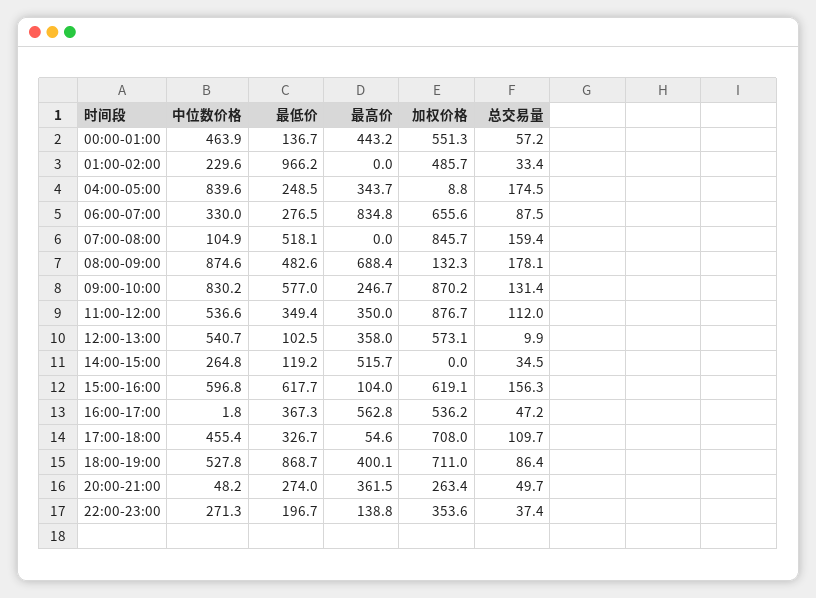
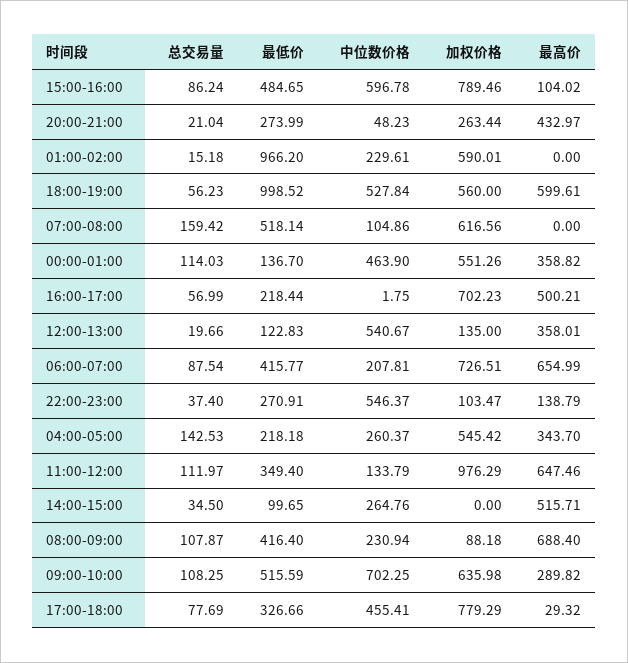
  {
    "中位数价格": {
      "00:00-01:00": 463.9,
      "01:00-02:00": 229.61,
-     "04:00-05:00": 839.6,
+     "04:00-05:00": 260.37,
-     "06:00-07:00": 330,
+     "06:00-07:00": 207.81,
      "07:00-08:00": 104.86,
-     "08:00-09:00": 874.6,
+     "08:00-09:00": 230.94,
-     "09:00-10:00": 830.2,
+     "09:00-10:00": 702.25,
-     "11:00-12:00": 536.6,
+     "11:00-12:00": 133.79,
      "12:00-13:00": 540.67,
      "14:00-15:00": 264.76,
      "15:00-16:00": 596.78,
      "16:00-17:00": 1.75,
      "17:00-18:00": 455.41,
      "18:00-19:00": 527.84,
      "20:00-21:00": 48.23,
-     "22:00-23:00": 271.3
+     "22:00-23:00": 546.37
    },
    "最低价": {
      "00:00-01:00": 136.7,
      "01:00-02:00": 966.2,
-     "04:00-05:00": 248.5,
+     "04:00-05:00": 218.18,
-     "06:00-07:00": 276.5,
+     "06:00-07:00": 415.77,
      "07:00-08:00": 518.14,
-     "08:00-09:00": 482.6,
+     "08:00-09:00": 416.4,
-     "09:00-10:00": 577,
+     "09:00-10:00": 515.59,
      "11:00-12:00": 349.4,
-     "12:00-13:00": 102.5,
+     "12:00-13:00": 122.83,
-     "14:00-15:00": 119.2,
+     "14:00-15:00": 99.65,
-     "15:00-16:00": 617.7,
+     "15:00-16:00": 484.65,
-     "16:00-17:00": 367.3,
+     "16:00-17:00": 218.44,
      "17:00-18:00": 326.66,
-     "18:00-19:00": 868.7,
+     "18:00-19:00": 998.52,
      "20:00-21:00": 273.99,
-     "22:00-23:00": 196.7
+     "22:00-23:00": 270.91
    },
    "最高价": {
-     "00:00-01:00": 443.2,
+     "00:00-01:00": 358.82,
      "01:00-02:00": 0,
      "04:00-05:00": 343.7,
-     "06:00-07:00": 834.8,
+     "06:00-07:00": 654.99,
      "07:00-08:00": 0,
      "08:00-09:00": 688.4,
-     "09:00-10:00": 246.7,
+     "09:00-10:00": 289.82,
-     "11:00-12:00": 350,
+     "11:00-12:00": 647.46,
      "12:00-13:00": 358.01,
      "14:00-15:00": 515.71,
      "15:00-16:00": 104.02,
-     "16:00-17:00": 562.8,
+     "16:00-17:00": 500.21,
-     "17:00-18:00": 54.6,
+     "17:00-18:00": 29.32,
-     "18:00-19:00": 400.1,
+     "18:00-19:00": 599.61,
-     "20:00-21:00": 361.5,
+     "20:00-21:00": 432.97,
      "22:00-23:00": 138.79
    },
    "加权价格": {
      "00:00-01:00": 551.26,
-     "01:00-02:00": 485.7,
+     "01:00-02:00": 590.01,
-     "04:00-05:00": 8.8,
+     "04:00-05:00": 545.42,
-     "06:00-07:00": 655.6,
+     "06:00-07:00": 726.51,
-     "07:00-08:00": 845.7,
+     "07:00-08:00": 616.56,
-     "08:00-09:00": 132.3,
+     "08:00-09:00": 88.18,
-     "09:00-10:00": 870.2,
+     "09:00-10:00": 635.98,
-     "11:00-12:00": 876.7,
+     "11:00-12:00": 976.29,
-     "12:00-13:00": 573.1,
+     "12:00-13:00": 135,
      "14:00-15:00": 0,
-     "15:00-16:00": 619.1,
+     "15:00-16:00": 789.46,
-     "16:00-17:00": 536.2,
+     "16:00-17:00": 702.23,
-     "17:00-18:00": 708,
+     "17:00-18:00": 779.29,
-     "18:00-19:00": 711,
+     "18:00-19:00": 560,
      "20:00-21:00": 263.44,
-     "22:00-23:00": 353.6
+     "22:00-23:00": 103.47
    },
    "总交易量": {
-     "00:00-01:00": 57.2,
+     "00:00-01:00": 114.03,
-     "01:00-02:00": 33.4,
+     "01:00-02:00": 15.18,
-     "04:00-05:00": 174.5,
+     "04:00-05:00": 142.53,
      "06:00-07:00": 87.54,
      "07:00-08:00": 159.42,
-     "08:00-09:00": 178.1,
+     "08:00-09:00": 107.87,
-     "09:00-10:00": 131.4,
+     "09:00-10:00": 108.25,
      "11:00-12:00": 111.97,
-     "12:00-13:00": 9.9,
+     "12:00-13:00": 19.66,
      "14:00-15:00": 34.5,
-     "15:00-16:00": 156.3,
+     "15:00-16:00": 86.24,
-     "16:00-17:00": 47.2,
+     "16:00-17:00": 56.99,
-     "17:00-18:00": 109.7,
+     "17:00-18:00": 77.69,
-     "18:00-19:00": 86.4,
+     "18:00-19:00": 56.23,
-     "20:00-21:00": 49.7,
+     "20:00-21:00": 21.04,
      "22:00-23:00": 37.4
    }
  }

